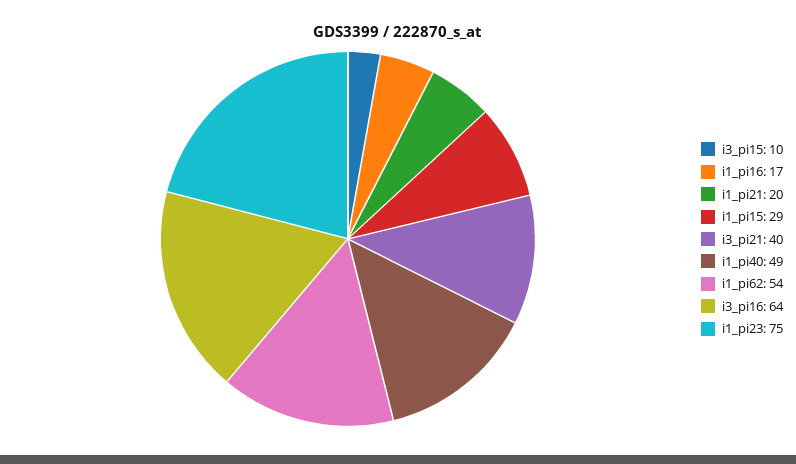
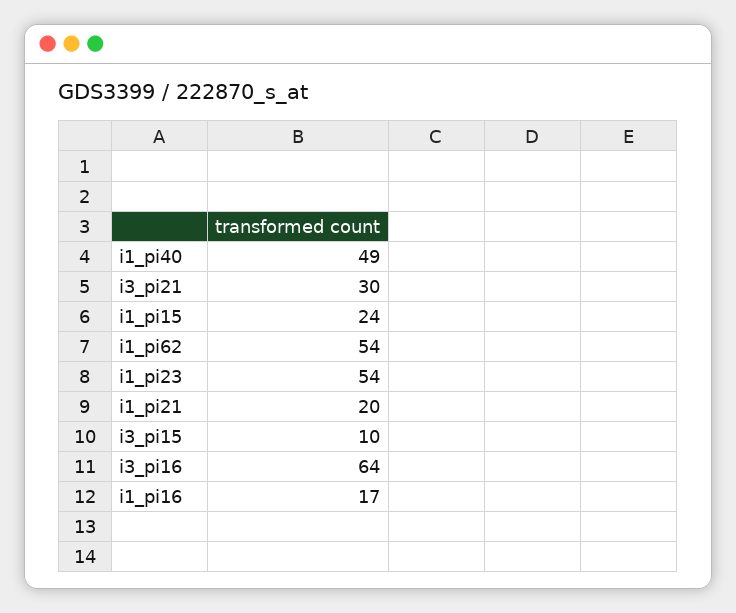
  {
    "i3_pi15": 10,
    "i1_pi16": 17,
    "i1_pi21": 20,
-   "i1_pi15": 29,
+   "i1_pi15": 24,
-   "i3_pi21": 40,
+   "i3_pi21": 30,
    "i1_pi40": 49,
    "i1_pi62": 54,
    "i3_pi16": 64,
-   "i1_pi23": 75
+   "i1_pi23": 54
  }

